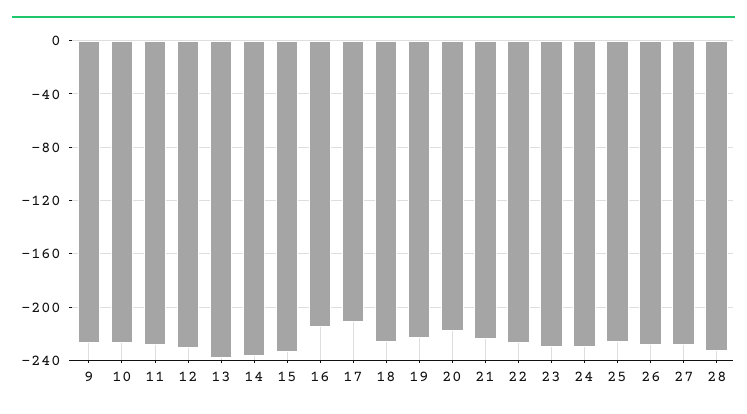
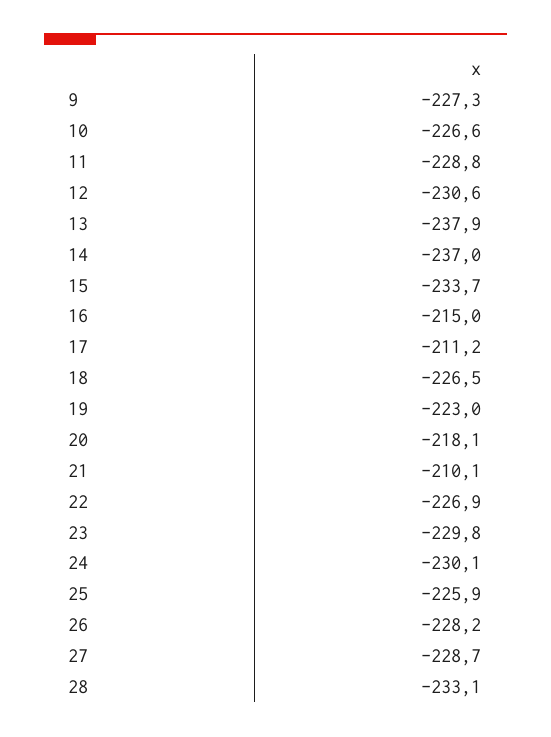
  {
    "9": -227.3,
    "10": -226.6,
    "11": -228.8,
    "12": -230.6,
    "13": -237.9,
    "14": -237,
    "15": -233.7,
    "16": -215,
    "17": -211.2,
    "18": -226.5,
    "19": -223,
    "20": -218.1,
-   "21": -225,
+   "21": -210.1,
    "22": -226.9,
    "23": -229.8,
    "24": -230.1,
    "25": -225.9,
    "26": -228.2,
    "27": -228.7,
    "28": -233.1
  }

